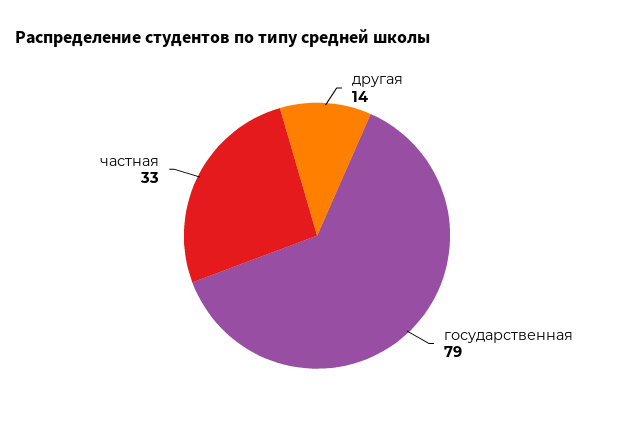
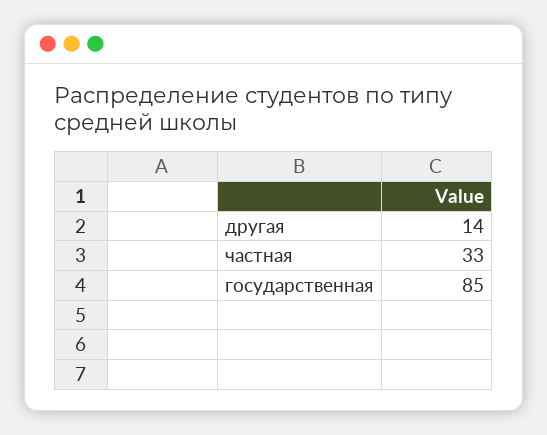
  {
    "другая": 14,
-   "государственная": 79,
+   "государственная": 85,
    "частная": 33
  }

